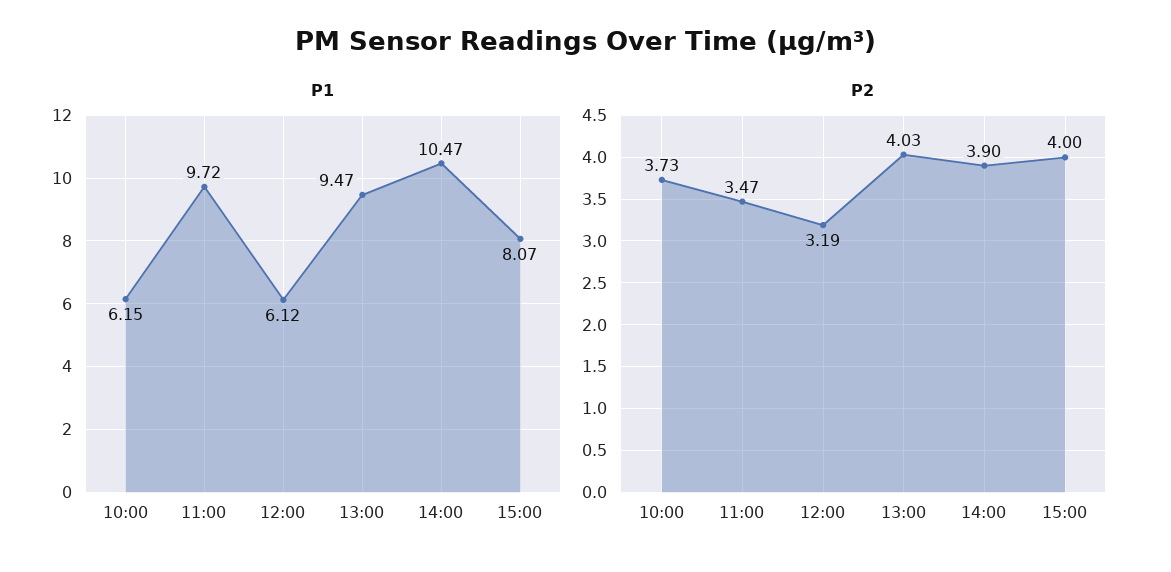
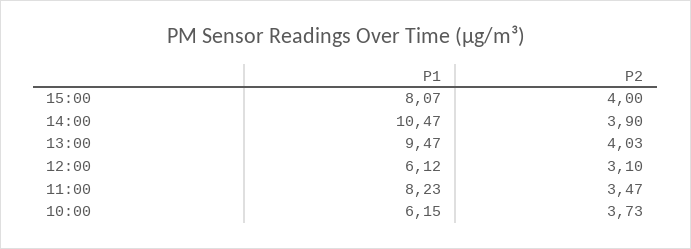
  {
    "P1": {
      "10:00": 6.15,
-     "11:00": 9.72,
+     "11:00": 8.23,
      "12:00": 6.12,
      "13:00": 9.47,
      "14:00": 10.47,
      "15:00": 8.07
    },
    "P2": {
      "10:00": 3.73,
      "11:00": 3.47,
-     "12:00": 3.19,
+     "12:00": 3.1,
      "13:00": 4.03,
      "14:00": 3.9,
      "15:00": 4
    }
  }

